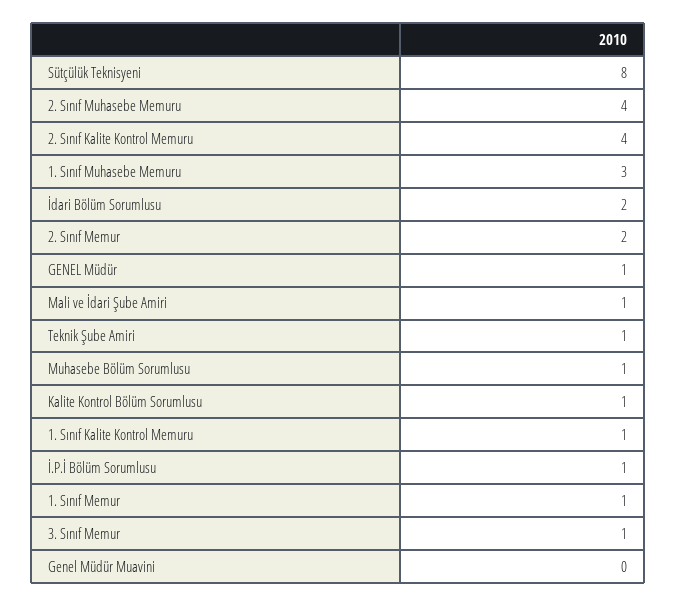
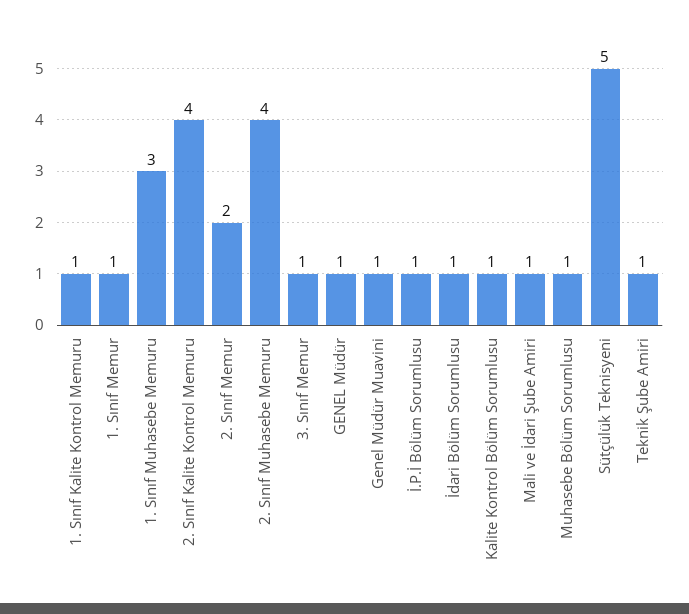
  {
-   "Sütçülük Teknisyeni": 8,
+   "Sütçülük Teknisyeni": 5,
    "2. Sınıf Muhasebe Memuru": 4,
    "2. Sınıf Kalite Kontrol Memuru": 4,
    "1. Sınıf Muhasebe Memuru": 3,
-   "İdari Bölüm Sorumlusu": 2,
+   "İdari Bölüm Sorumlusu": 1,
    "2. Sınıf Memur": 2,
    "GENEL Müdür": 1,
    "Mali ve İdari Şube Amiri": 1,
    "Teknik Şube Amiri": 1,
    "Muhasebe Bölüm Sorumlusu": 1,
    "Kalite Kontrol Bölüm Sorumlusu": 1,
    "1. Sınıf Kalite Kontrol Memuru": 1,
    "İ.P.İ Bölüm Sorumlusu": 1,
    "1. Sınıf Memur": 1,
    "3. Sınıf Memur": 1,
-   "Genel Müdür Muavini": 0
+   "Genel Müdür Muavini": 1
  }

